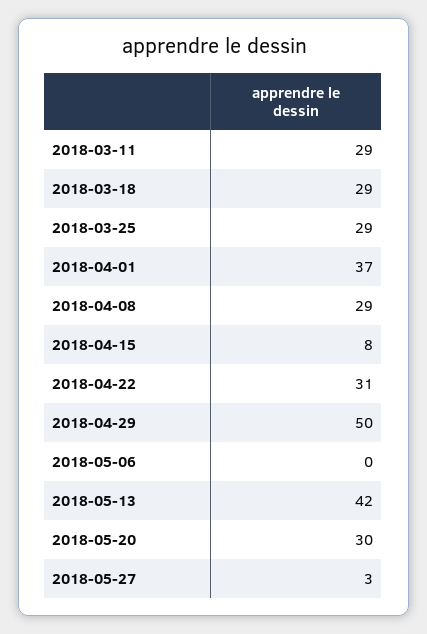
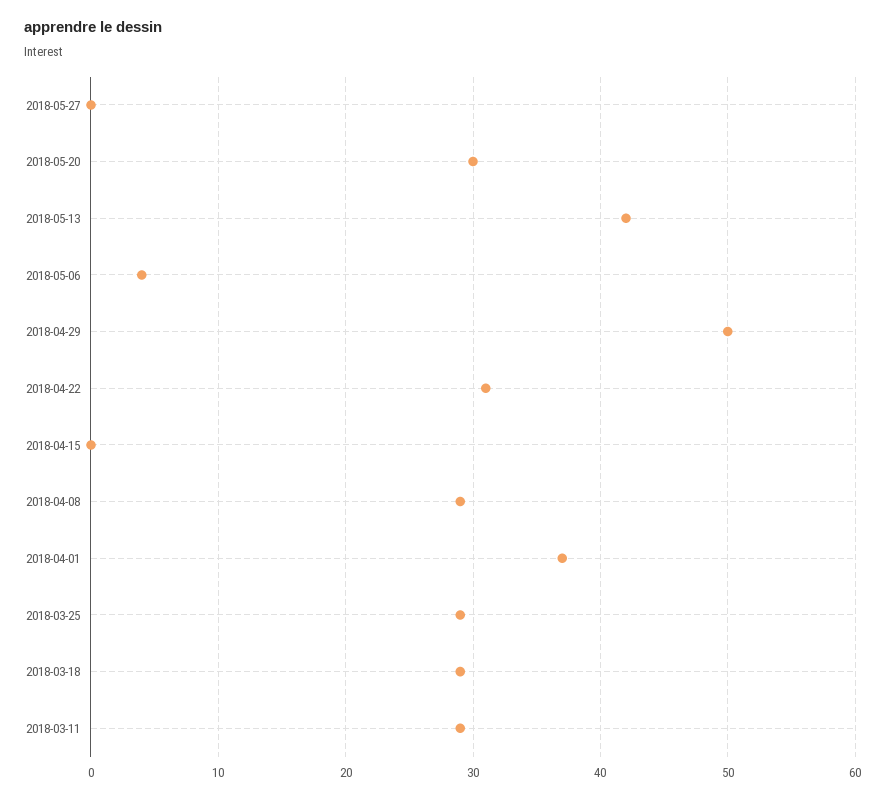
  {
    "2018-03-11": 29,
    "2018-03-18": 29,
    "2018-03-25": 29,
    "2018-04-01": 37,
    "2018-04-08": 29,
-   "2018-04-15": 8,
+   "2018-04-15": 0,
    "2018-04-22": 31,
    "2018-04-29": 50,
-   "2018-05-06": 0,
+   "2018-05-06": 4,
    "2018-05-13": 42,
    "2018-05-20": 30,
-   "2018-05-27": 3
+   "2018-05-27": 0
  }

